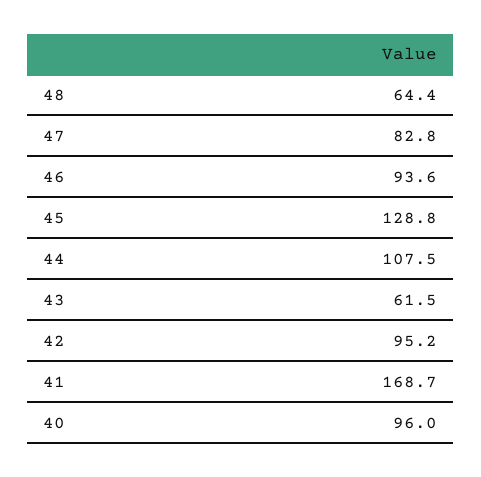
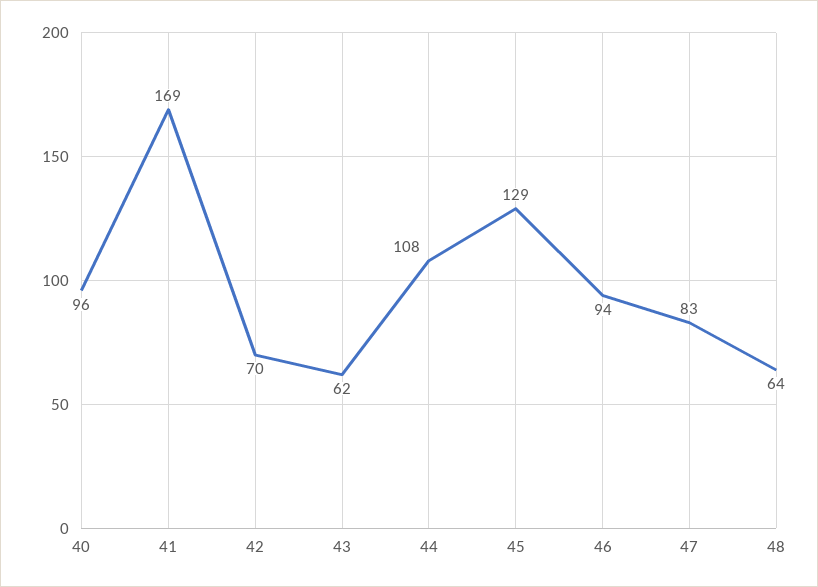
  {
    "48": 64.4,
    "47": 82.8,
    "46": 93.6,
    "45": 128.8,
    "44": 107.5,
    "43": 61.5,
-   "42": 95.2,
+   "42": 70,
    "41": 168.7,
    "40": 96
  }

